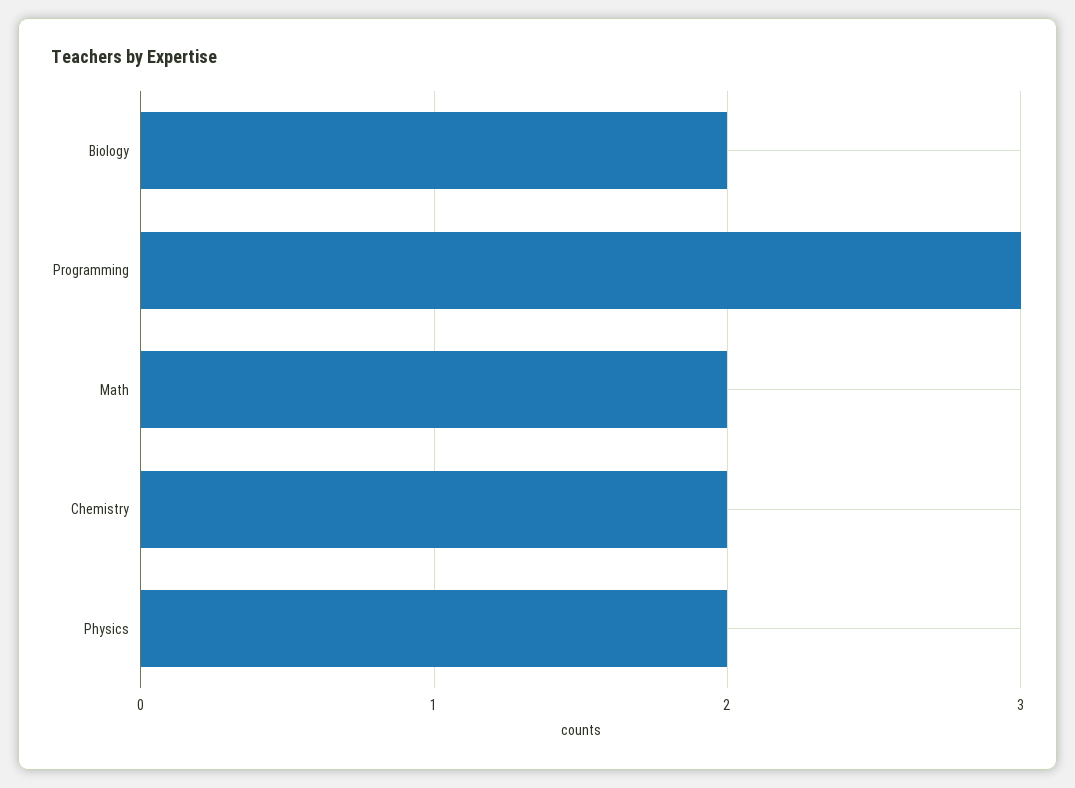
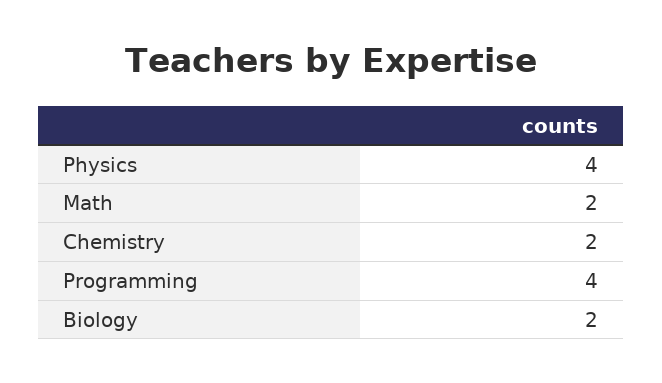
  {
    "Biology": 2,
-   "Programming": 3,
+   "Programming": 4,
    "Math": 2,
    "Chemistry": 2,
-   "Physics": 2
+   "Physics": 4
  }

